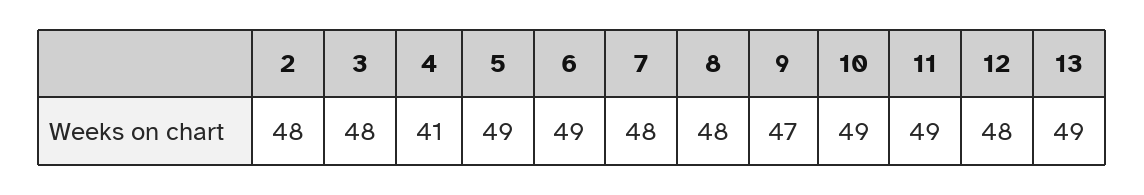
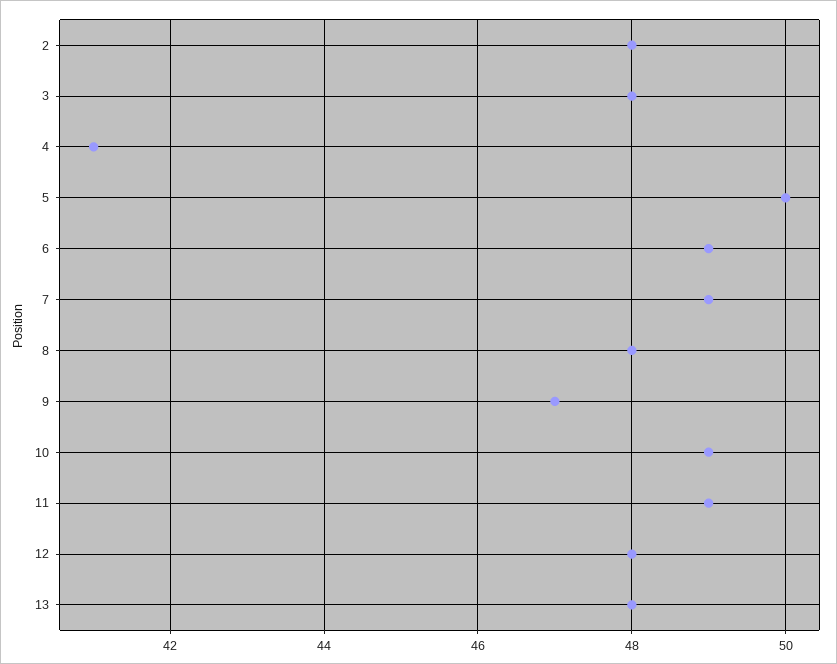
  {
    "2": 48,
    "3": 48,
    "4": 41,
-   "5": 49,
+   "5": 50,
    "6": 49,
-   "7": 48,
+   "7": 49,
    "8": 48,
    "9": 47,
    "10": 49,
    "11": 49,
    "12": 48,
-   "13": 49
+   "13": 48
  }

